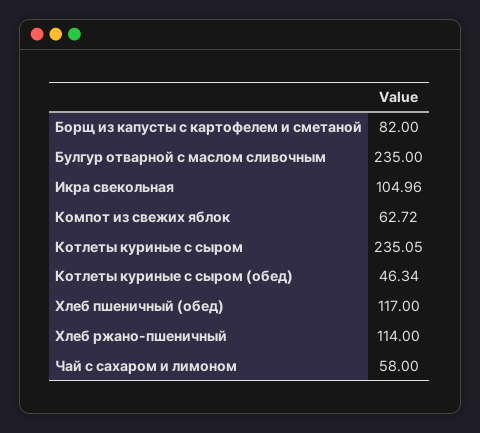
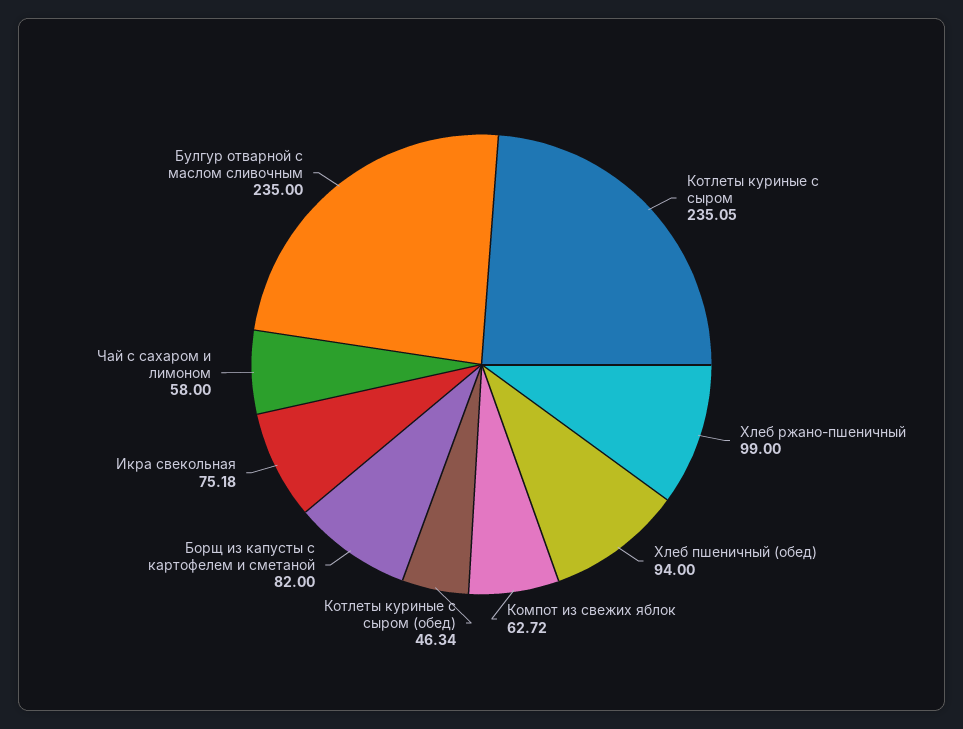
  {
    "Борщ из капусты с картофелем и сметаной": 82,
    "Булгур отварной с маслом сливочным": 235,
-   "Икра свекольная": 104.96,
+   "Икра свекольная": 75.18,
    "Компот из свежих яблок": 62.72,
    "Котлеты куриные с сыром": 235.05,
    "Котлеты куриные с сыром (обед)": 46.34,
-   "Хлеб пшеничный (обед)": 117,
+   "Хлеб пшеничный (обед)": 94,
-   "Хлеб ржано-пшеничный": 114,
+   "Хлеб ржано-пшеничный": 99,
    "Чай с сахаром и лимоном": 58
  }

